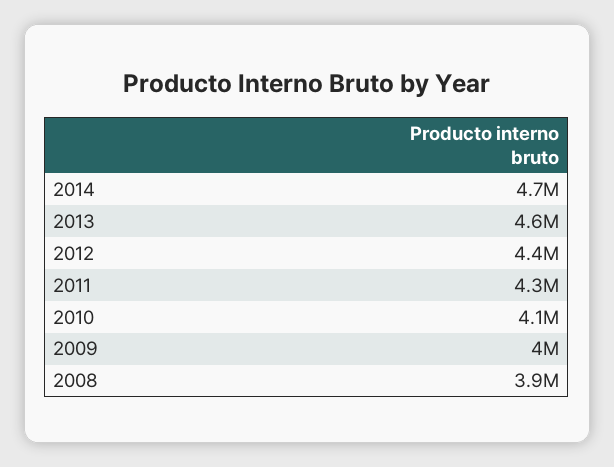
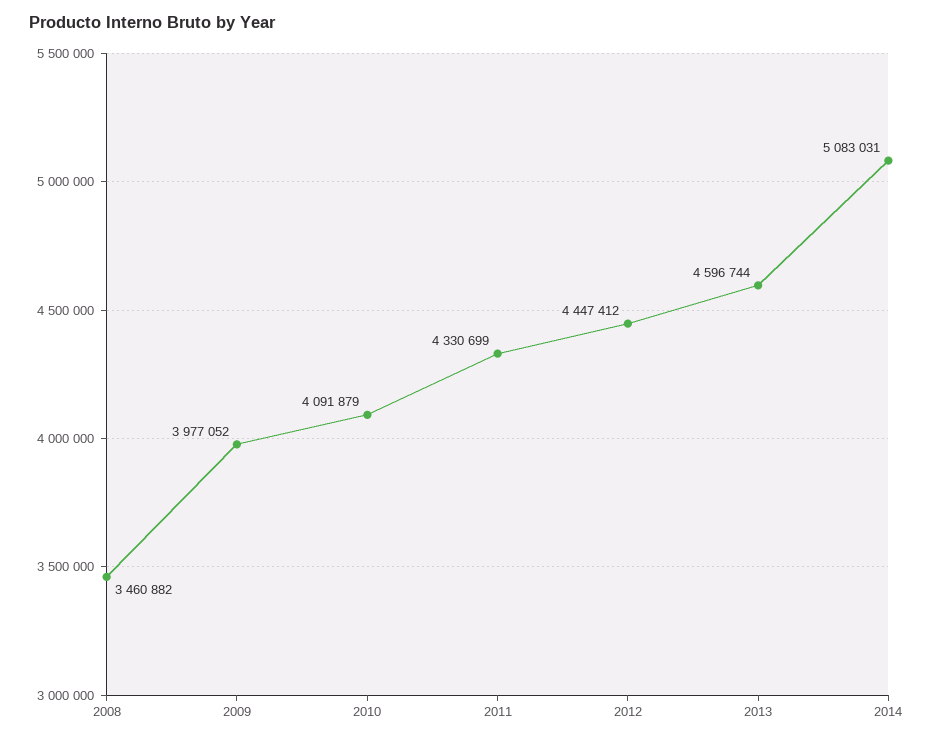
  {
-   "2014": 4700000,
+   "2014": 5083031,
    "2013": 4596744,
    "2012": 4447412,
    "2011": 4330699,
    "2010": 4091879,
    "2009": 3977052,
-   "2008": 3900000
+   "2008": 3460882
  }

